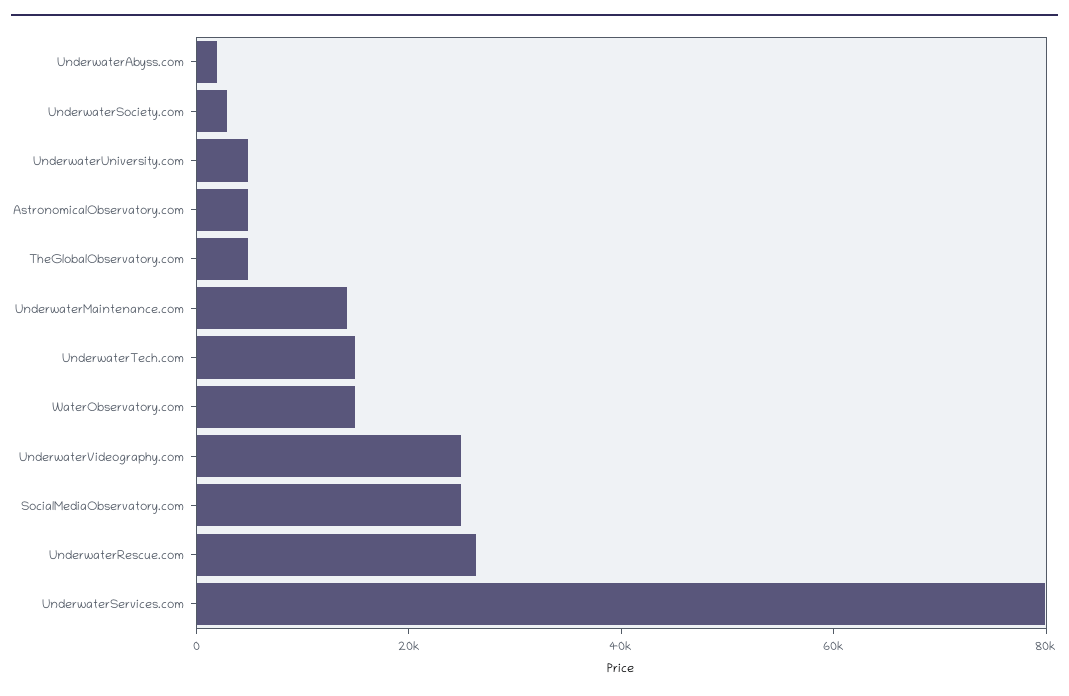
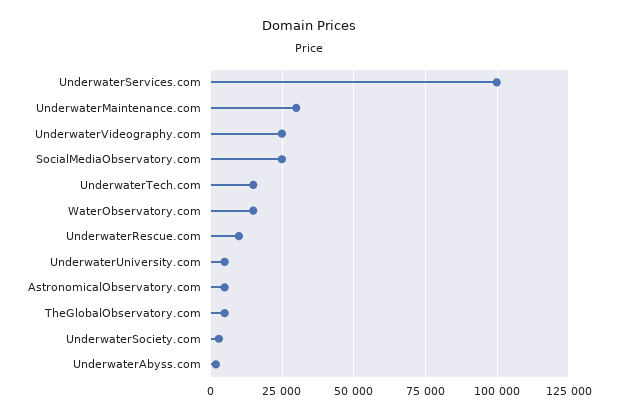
  {
    "UnderwaterAbyss.com": 2500,
    "UnderwaterSociety.com": 2500,
    "UnderwaterUniversity.com": 5000,
    "AstronomicalObservatory.com": 5000,
    "TheGlobalObservatory.com": 5000,
-   "UnderwaterMaintenance.com": 15000,
+   "UnderwaterMaintenance.com": 30000,
    "UnderwaterTech.com": 15000,
    "WaterObservatory.com": 15000,
    "UnderwaterVideography.com": 25000,
    "SocialMediaObservatory.com": 25000,
-   "UnderwaterRescue.com": 25000,
+   "UnderwaterRescue.com": 10000,
-   "UnderwaterServices.com": 80000
+   "UnderwaterServices.com": 100000
  }

